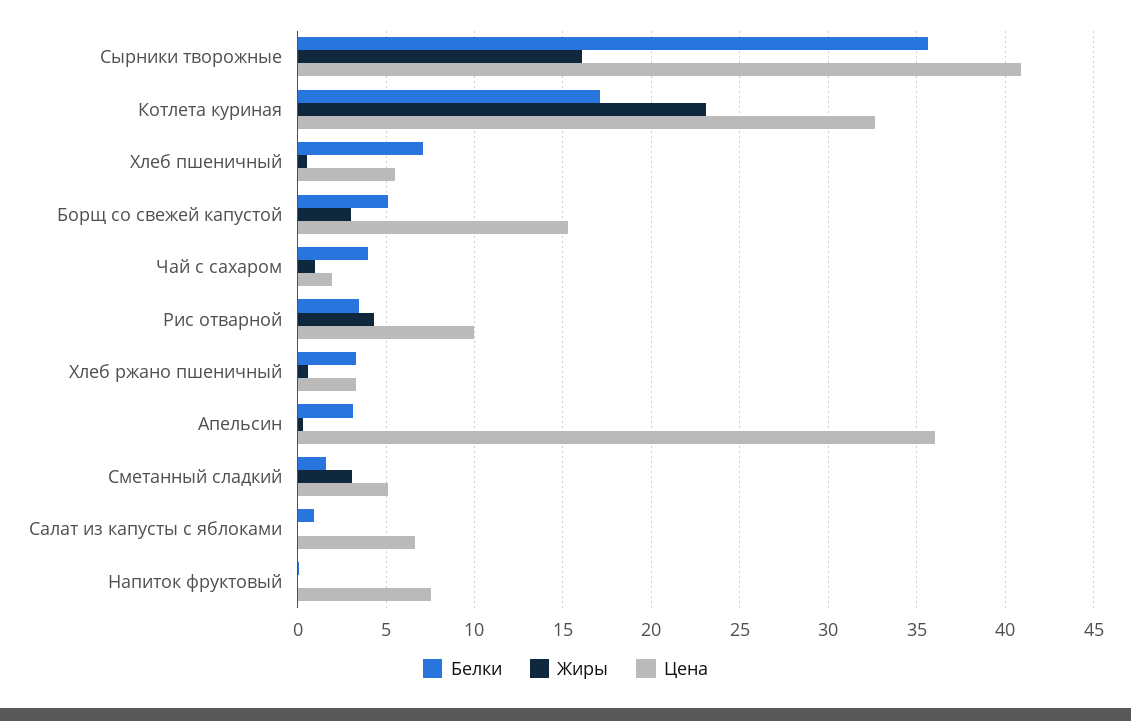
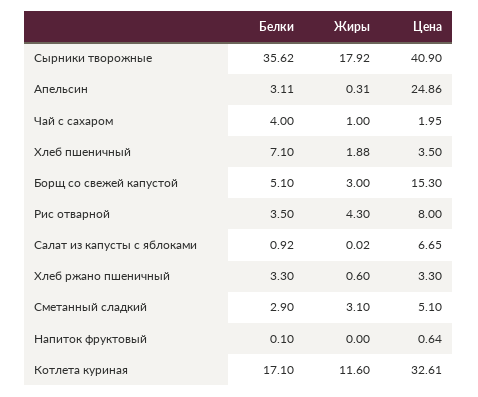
  {
    "Белки": {
      "Сырники творожные": 35.62,
      "Котлета куриная": 17.1,
      "Хлеб пшеничный": 7.1,
      "Борщ со свежей капустой": 5.1,
      "Чай с сахаром": 4,
      "Рис отварной": 3.5,
      "Хлеб ржано пшеничный": 3.3,
      "Апельсин": 3.11,
-     "Сметанный сладкий": 1.5,
+     "Сметанный сладкий": 2.9,
      "Салат из капусты с яблоками": 0.92,
      "Напиток фруктовый": 0.1
    },
    "Жиры": {
-     "Сырники творожные": 16,
+     "Сырники творожные": 17.92,
-     "Котлета куриная": 23,
+     "Котлета куриная": 11.6,
-     "Хлеб пшеничный": 0.5,
+     "Хлеб пшеничный": 1.88,
      "Борщ со свежей капустой": 3,
      "Чай с сахаром": 1,
      "Рис отварной": 4.3,
      "Хлеб ржано пшеничный": 0.6,
      "Апельсин": 0.31,
      "Сметанный сладкий": 3.1,
      "Салат из капусты с яблоками": 0.02,
      "Напиток фруктовый": 0
    },
    "Цена": {
      "Сырники творожные": 40.9,
      "Котлета куриная": 32.61,
-     "Хлеб пшеничный": 5.5,
+     "Хлеб пшеничный": 3.5,
      "Борщ со свежей капустой": 15.3,
      "Чай с сахаром": 1.95,
-     "Рис отварной": 10,
+     "Рис отварной": 8,
      "Хлеб ржано пшеничный": 3.3,
-     "Апельсин": 36,
+     "Апельсин": 24.86,
      "Сметанный сладкий": 5.1,
      "Салат из капусты с яблоками": 6.65,
-     "Напиток фруктовый": 7.5
+     "Напиток фруктовый": 0.64
    }
  }

